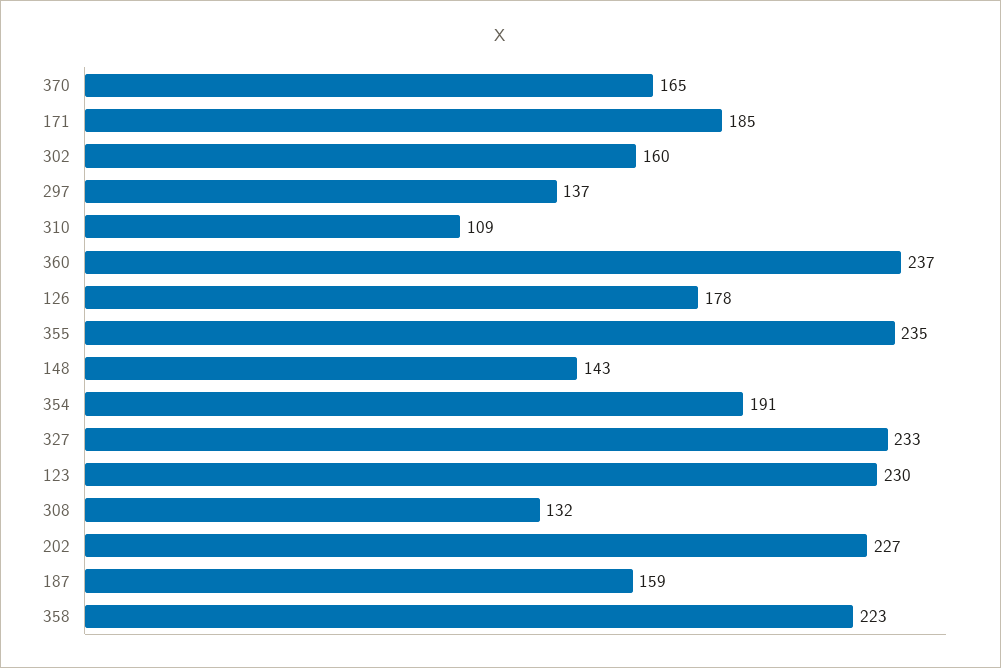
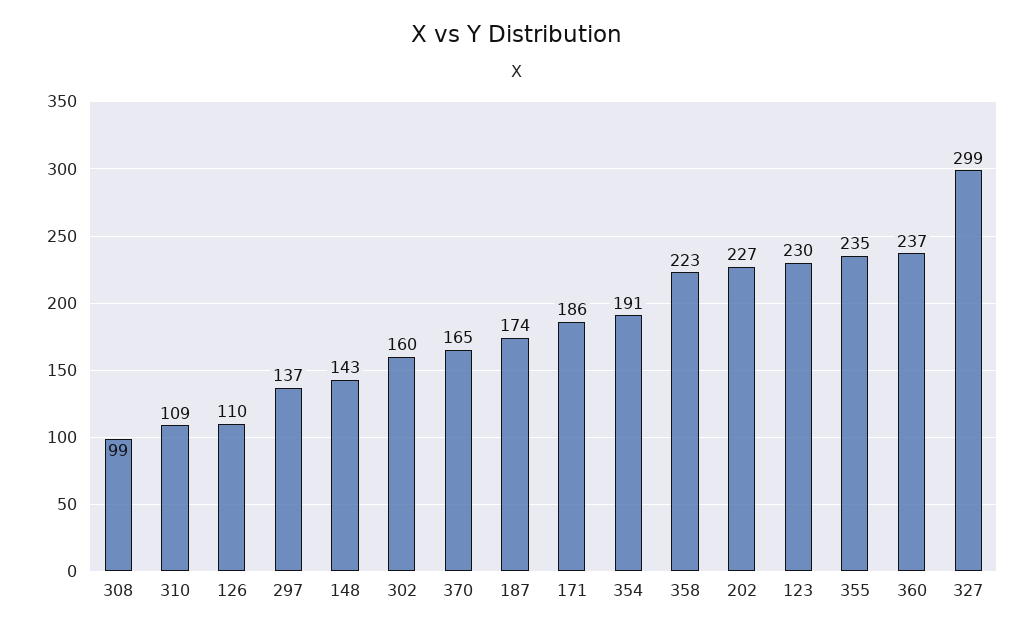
  {
    "370": 165,
-   "171": 185,
+   "171": 186,
    "302": 160,
    "297": 137,
    "310": 109,
    "360": 237,
-   "126": 178,
+   "126": 110,
    "355": 235,
    "148": 143,
    "354": 191,
-   "327": 233,
+   "327": 299,
    "123": 230,
-   "308": 132,
+   "308": 99,
    "202": 227,
-   "187": 159,
+   "187": 174,
    "358": 223
  }

